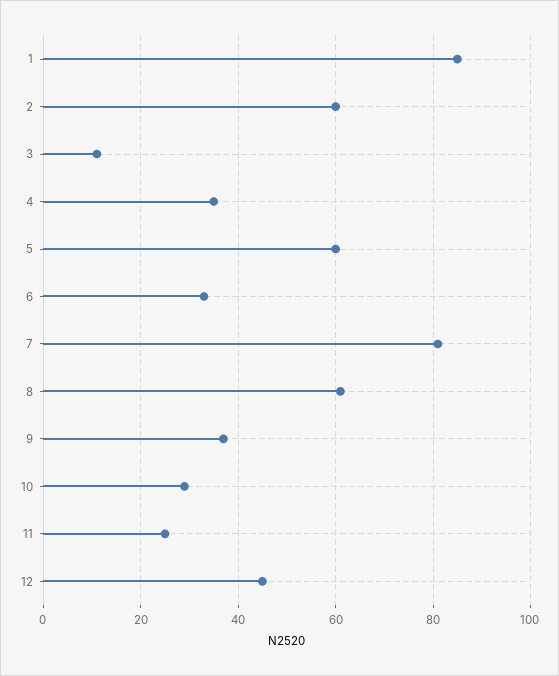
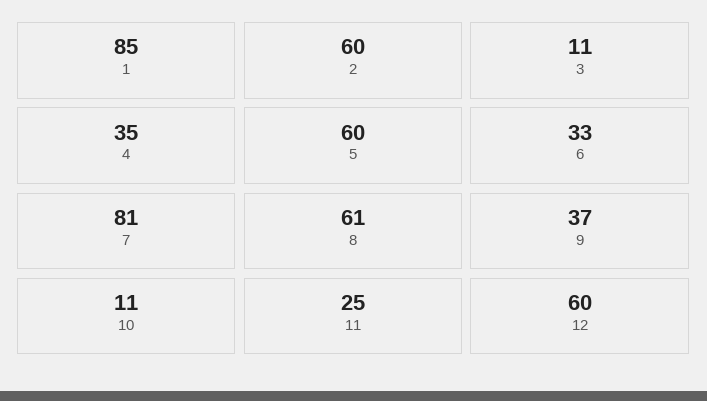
  {
    "1": 85,
    "2": 60,
    "3": 11,
    "4": 35,
    "5": 60,
    "6": 33,
    "7": 81,
    "8": 61,
    "9": 37,
-   "10": 30,
+   "10": 11,
    "11": 25,
-   "12": 45
+   "12": 60
  }

